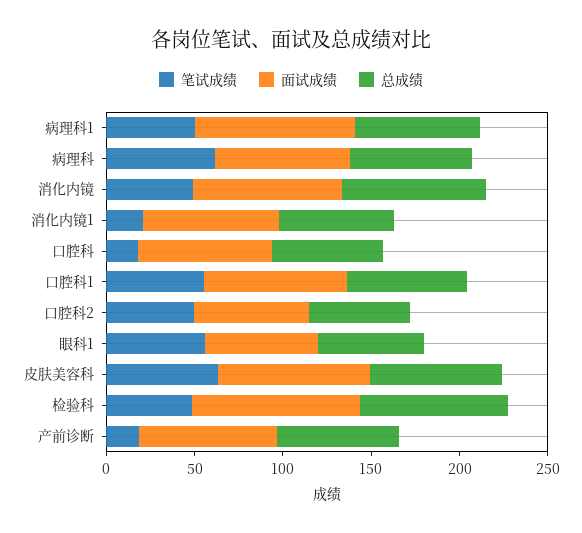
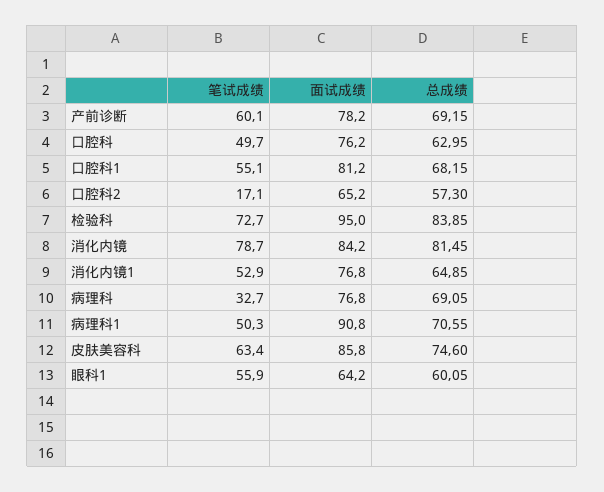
  {
    "笔试成绩": {
      "病理科1": 50.3,
-     "病理科": 60,
+     "病理科": 32.7,
-     "消化内镜": 50,
+     "消化内镜": 78.7,
-     "消化内镜1": 20,
+     "消化内镜1": 52.9,
-     "口腔科": 20,
+     "口腔科": 49.7,
      "口腔科1": 55.1,
-     "口腔科2": 50,
+     "口腔科2": 17.1,
      "眼科1": 55.9,
      "皮肤美容科": 63.4,
-     "检验科": 50,
+     "检验科": 72.7,
-     "产前诊断": 20
+     "产前诊断": 60.1
    },
    "面试成绩": {
      "病理科1": 90.8,
      "病理科": 76.8,
      "消化内镜": 84.2,
      "消化内镜1": 76.8,
      "口腔科": 76.2,
      "口腔科1": 81.2,
      "口腔科2": 65.2,
      "眼科1": 64.2,
      "皮肤美容科": 85.8,
      "检验科": 95,
      "产前诊断": 78.2
    },
    "总成绩": {
      "病理科1": 70.55,
      "病理科": 69.05,
      "消化内镜": 81.45,
      "消化内镜1": 64.85,
      "口腔科": 62.95,
      "口腔科1": 68.15,
      "口腔科2": 57.3,
      "眼科1": 60.05,
      "皮肤美容科": 74.6,
      "检验科": 83.85,
      "产前诊断": 69.15
    }
  }

